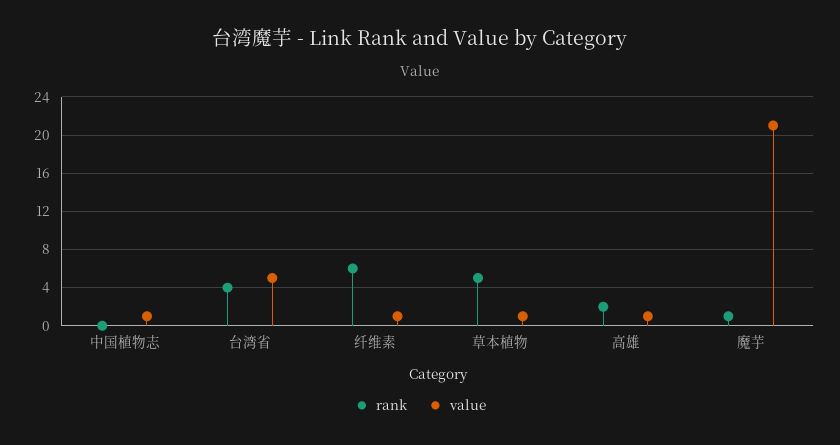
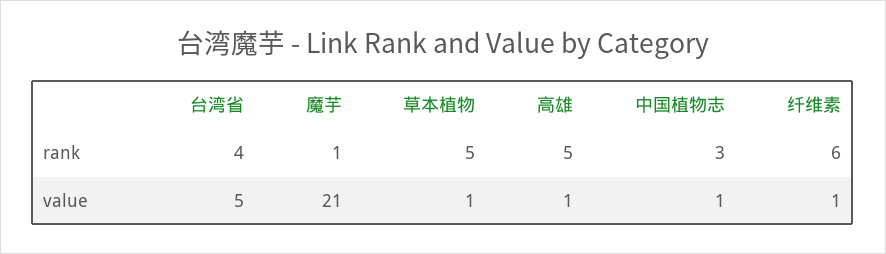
  {
    "rank": {
-     "中国植物志": 0,
+     "中国植物志": 3,
      "台湾省": 4,
      "纤维素": 6,
      "草本植物": 5,
-     "高雄": 2,
+     "高雄": 5,
      "魔芋": 1
    },
    "value": {
      "中国植物志": 1,
      "台湾省": 5,
      "纤维素": 1,
      "草本植物": 1,
      "高雄": 1,
      "魔芋": 21
    }
  }

